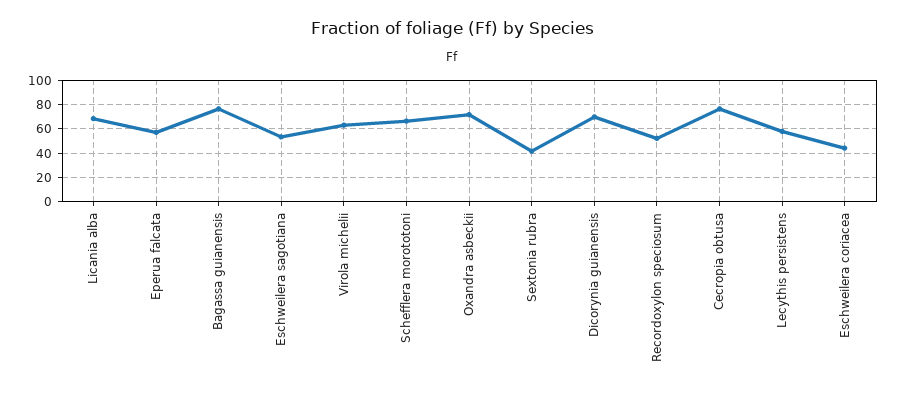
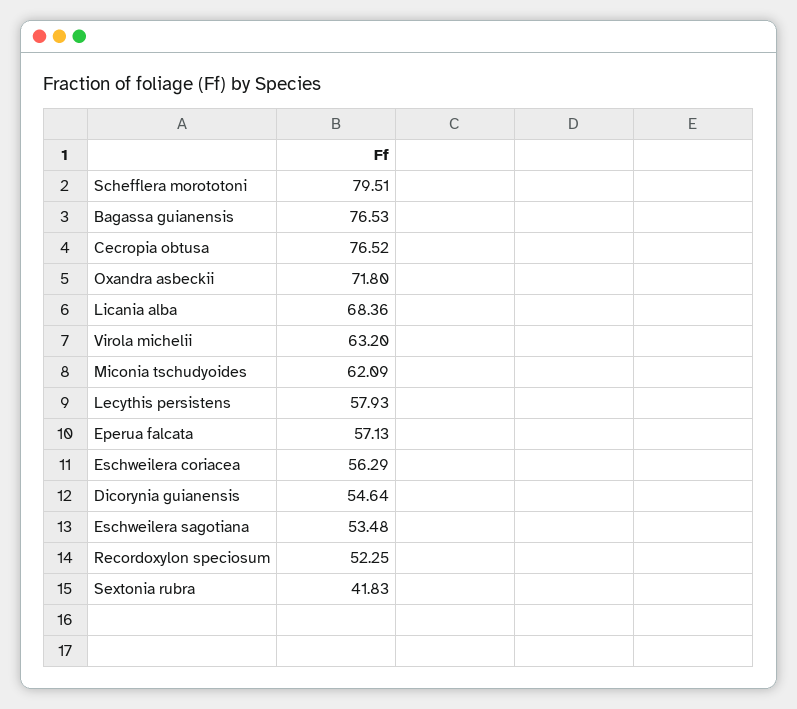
  {
    "Licania alba": 68.36,
    "Eperua falcata": 57.13,
    "Bagassa guianensis": 76.53,
    "Eschweilera sagotiana": 53.48,
    "Virola michelii": 63.2,
-   "Schefflera morototoni": 65,
+   "Schefflera morototoni": 79.51,
    "Oxandra asbeckii": 71.8,
    "Sextonia rubra": 41.83,
-   "Dicorynia guianensis": 70,
+   "Dicorynia guianensis": 54.64,
    "Recordoxylon speciosum": 52.25,
    "Cecropia obtusa": 76.52,
    "Lecythis persistens": 57.93,
-   "Eschweilera coriacea": 45
+   "Eschweilera coriacea": 56.29,
+   "Miconia tschudyoides": 62.09
  }

